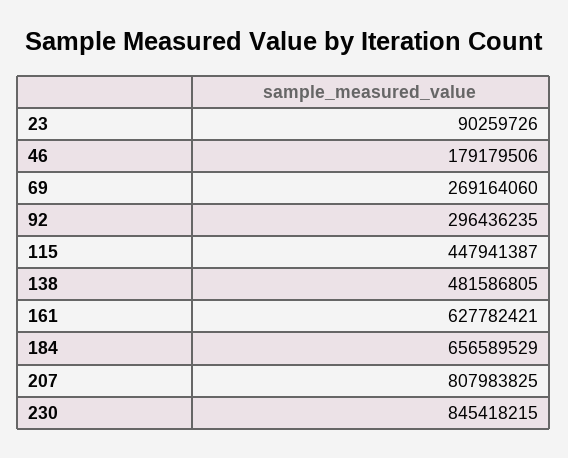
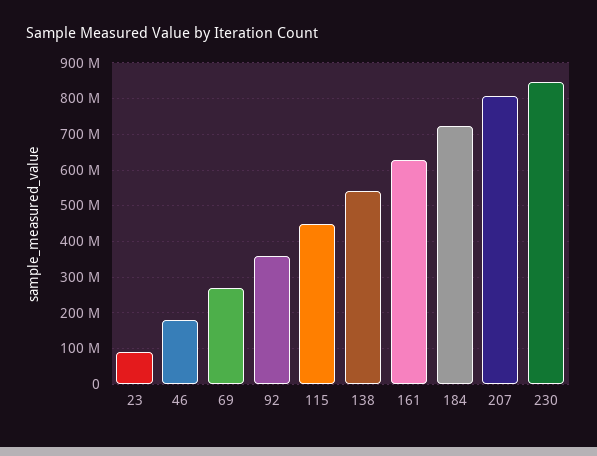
  {
    "23": 90259726,
    "46": 179179506,
    "69": 269164060,
-   "92": 296436235,
+   "92": 360000000,
    "115": 447941387,
-   "138": 481586805,
+   "138": 540000000,
    "161": 627782421,
-   "184": 656589529,
+   "184": 720000000,
    "207": 807983825,
    "230": 845418215
  }

